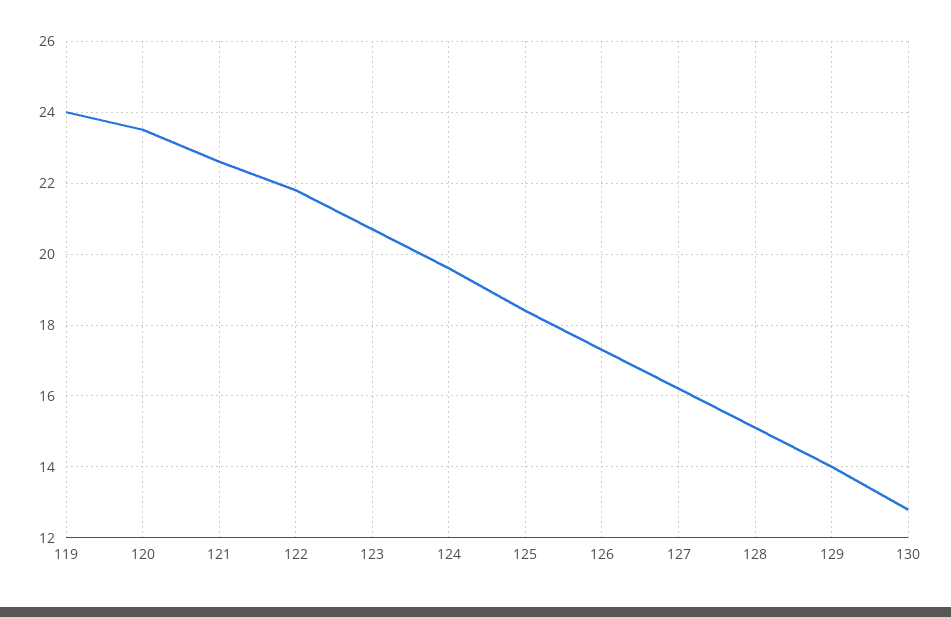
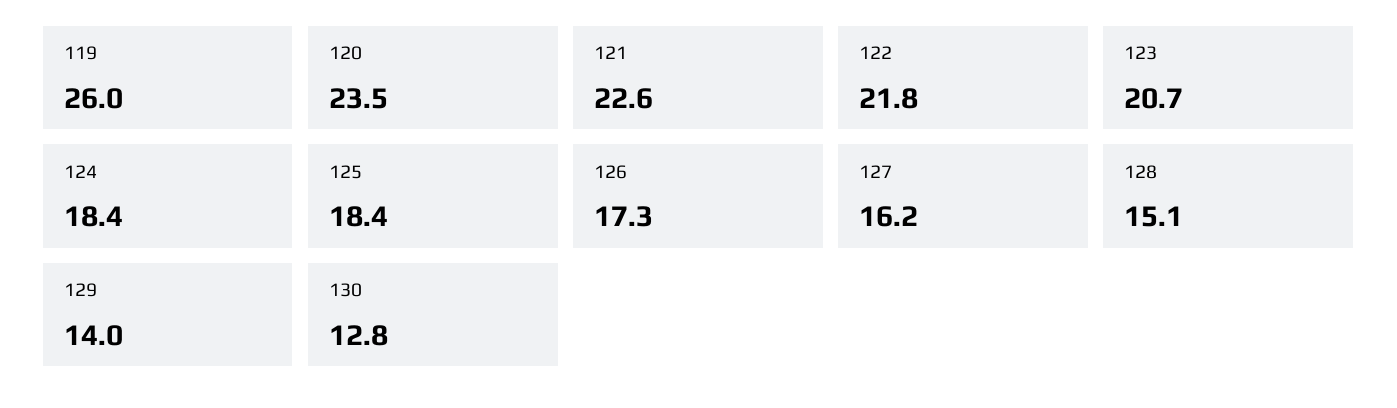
  {
-   "119": 24,
+   "119": 26,
    "120": 23.5,
    "121": 22.6,
    "122": 21.8,
    "123": 20.7,
-   "124": 19.5,
+   "124": 18.4,
    "125": 18.4,
    "126": 17.3,
    "127": 16.2,
    "128": 15.1,
    "129": 14,
    "130": 12.8
  }

